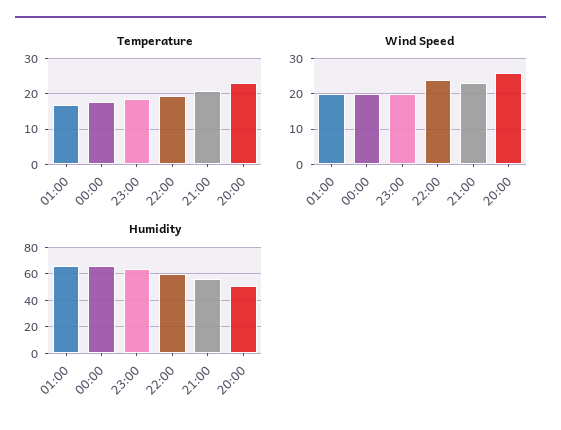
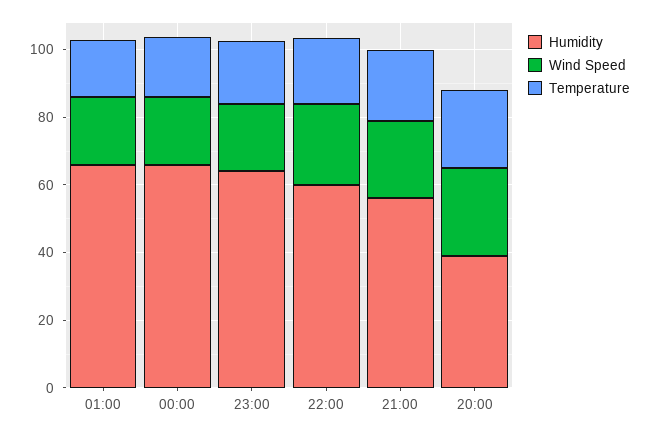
  {
    "Temperature": {
      "01:00": 16,
      "00:00": 18,
      "23:00": 18,
      "22:00": 20,
      "21:00": 20,
      "20:00": 24
    },
    "Wind Speed": {
      "01:00": 20,
      "00:00": 20,
      "23:00": 20,
      "22:00": 25,
      "21:00": 25,
      "20:00": 25
    },
    "Humidity": {
      "01:00": 65,
      "00:00": 65,
      "23:00": 65,
      "22:00": 60,
      "21:00": 55,
-     "20:00": 50
+     "20:00": 40
    }
  }

